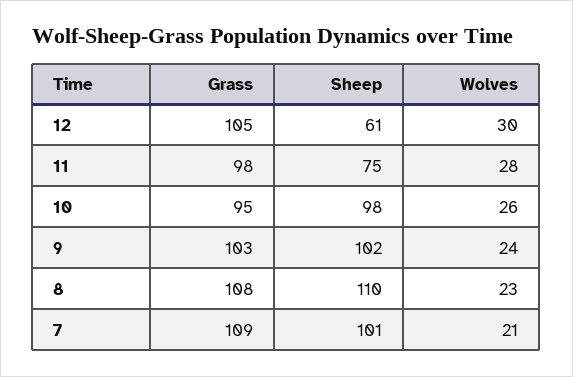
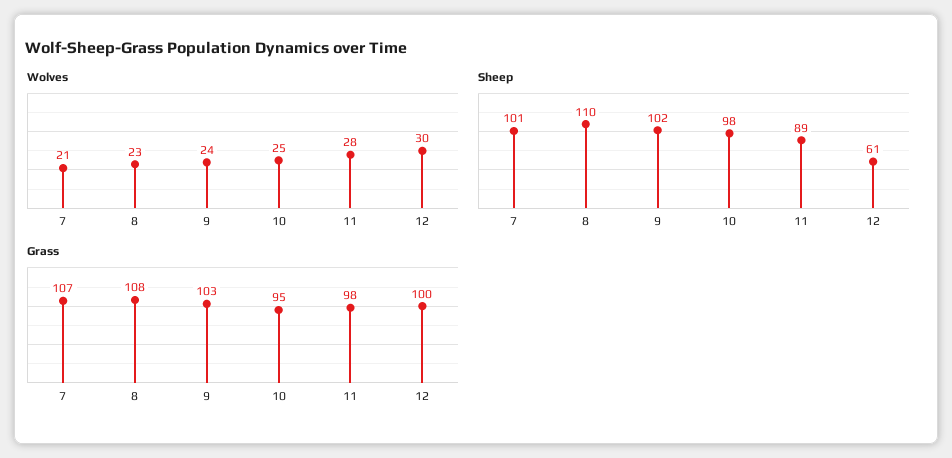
  {
    "Grass": {
-     "12": 105,
+     "12": 100,
      "11": 98,
      "10": 95,
      "9": 103,
      "8": 108,
-     "7": 109
+     "7": 107
    },
    "Sheep": {
      "12": 61,
-     "11": 75,
+     "11": 89,
      "10": 98,
      "9": 102,
      "8": 110,
      "7": 101
    },
    "Wolves": {
      "12": 30,
      "11": 28,
-     "10": 26,
+     "10": 25,
      "9": 24,
      "8": 23,
      "7": 21
    }
  }

